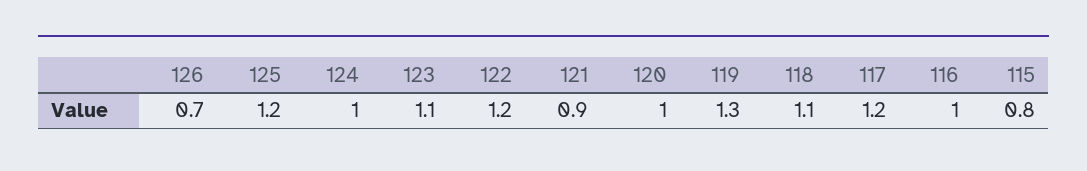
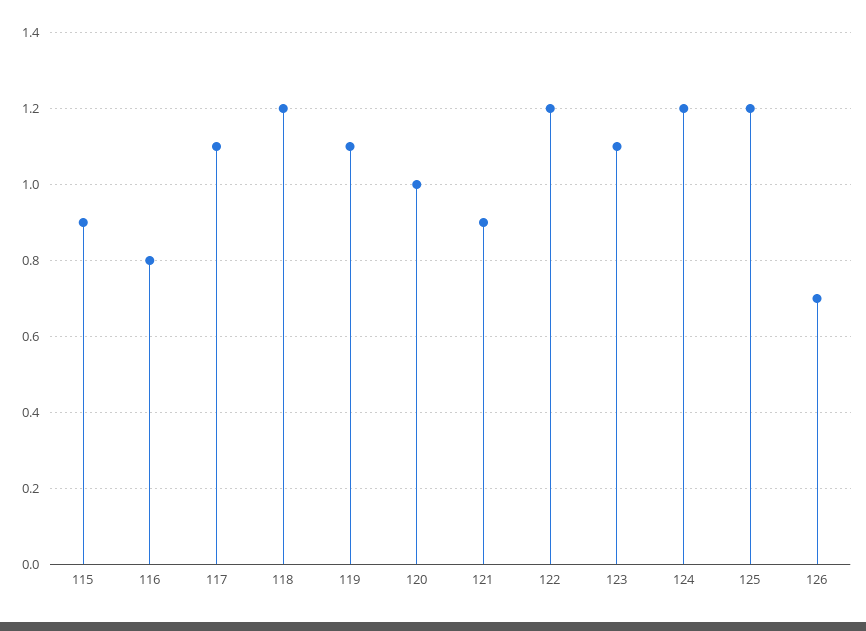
  {
    "126": 0.7,
    "125": 1.2,
-   "124": 1,
+   "124": 1.2,
    "123": 1.1,
    "122": 1.2,
    "121": 0.9,
    "120": 1,
-   "119": 1.3,
+   "119": 1.1,
-   "118": 1.1,
+   "118": 1.2,
-   "117": 1.2,
+   "117": 1.1,
-   "116": 1,
+   "116": 0.8,
-   "115": 0.8
+   "115": 0.9
  }

